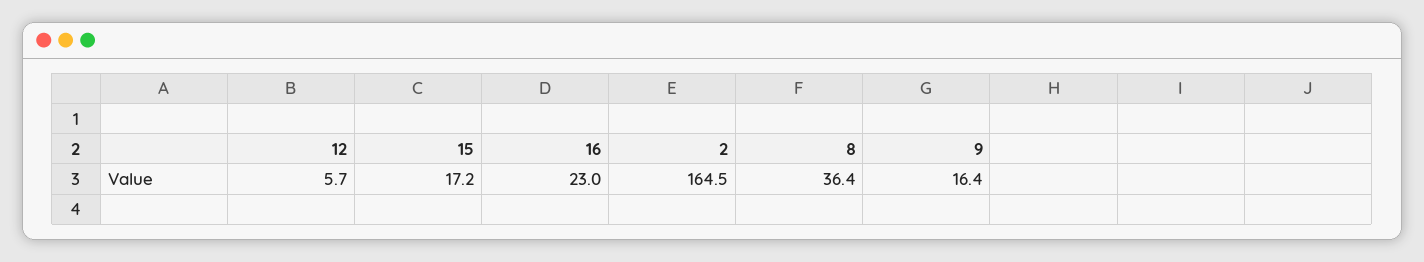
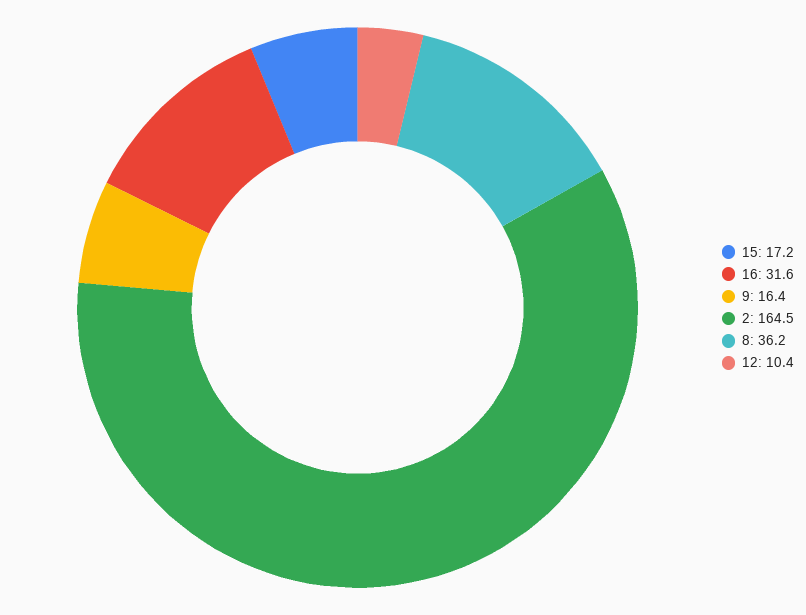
  {
-   "12": 5.7,
+   "12": 10.4,
    "15": 17.2,
-   "16": 23,
+   "16": 31.6,
    "2": 164.5,
-   "8": 36.4,
+   "8": 36.2,
    "9": 16.4
  }

